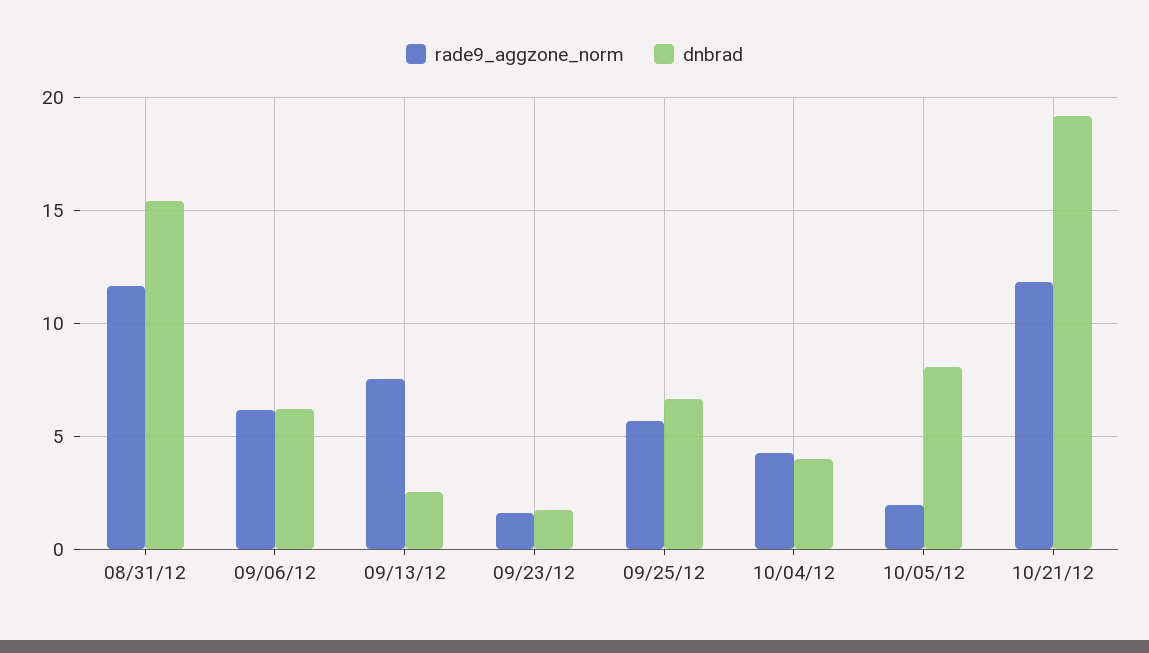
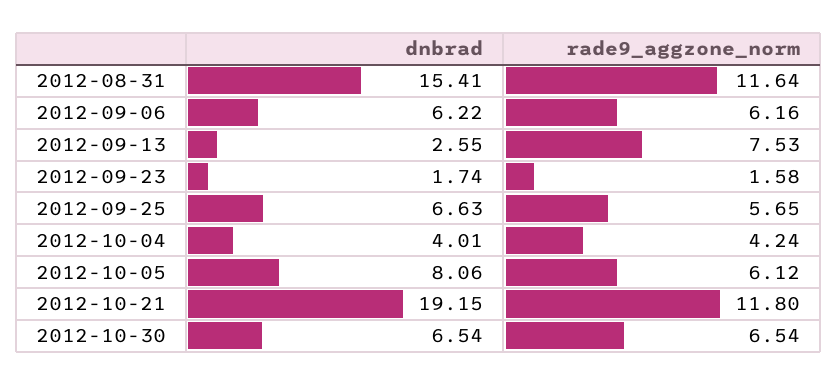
  {
    "rade9_aggzone_norm": {
      "08/31/12": 11.64,
      "09/06/12": 6.16,
      "09/13/12": 7.53,
      "09/23/12": 1.58,
      "09/25/12": 5.65,
      "10/04/12": 4.24,
-     "10/05/12": 2,
+     "10/05/12": 6.12,
-     "10/21/12": 11.8
+     "10/21/12": 11.8,
+     "2012-10-30": 6.54
    },
    "dnbrad": {
      "08/31/12": 15.41,
      "09/06/12": 6.22,
      "09/13/12": 2.55,
      "09/23/12": 1.74,
      "09/25/12": 6.63,
      "10/04/12": 4.01,
      "10/05/12": 8.06,
-     "10/21/12": 19.15
+     "10/21/12": 19.15,
+     "2012-10-30": 6.54
    }
  }

